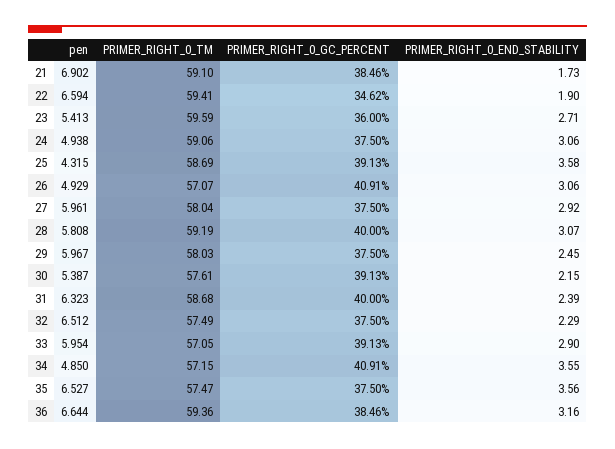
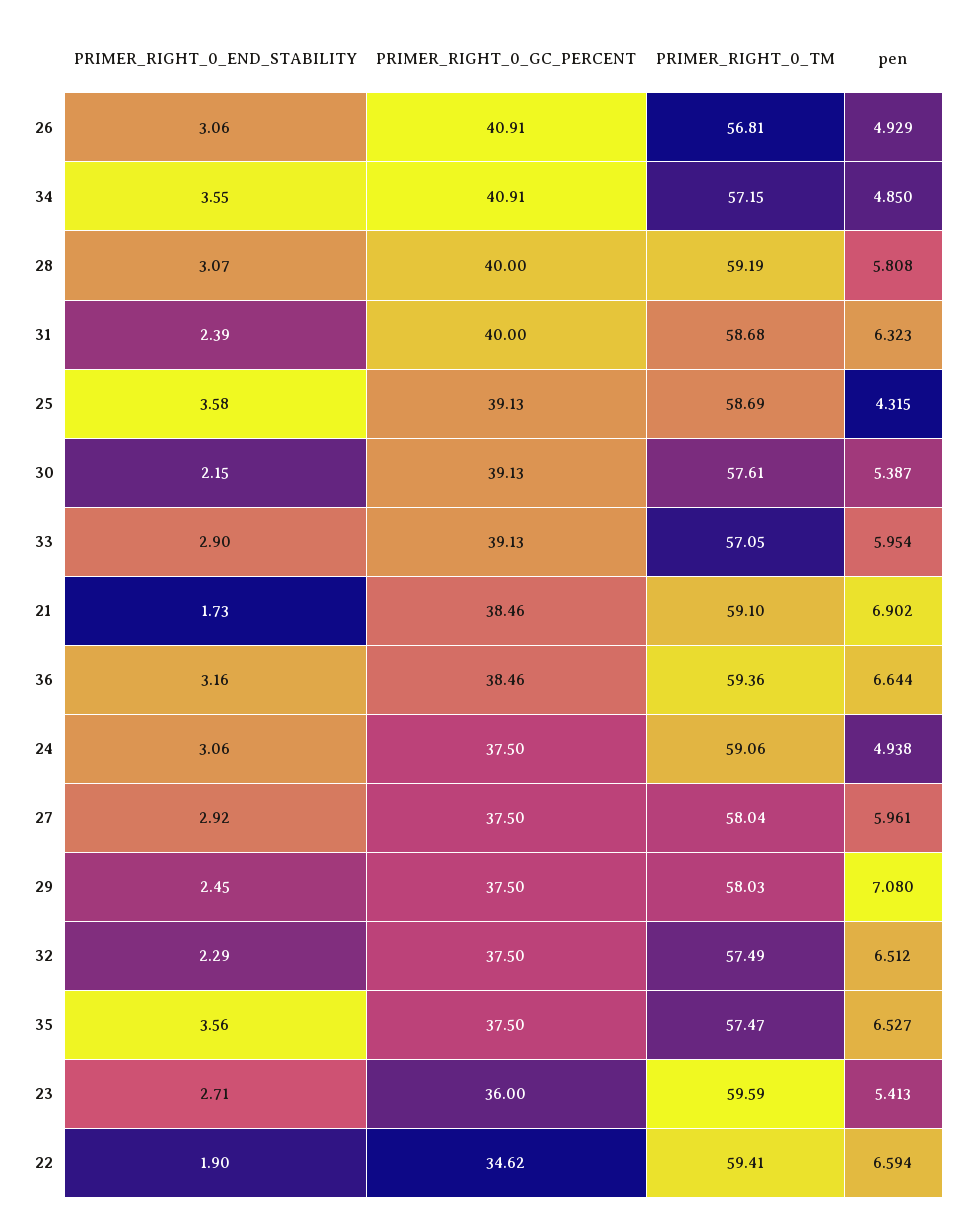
  {
    "pen": {
      "21": 6.902,
      "22": 6.594,
      "23": 5.413,
      "24": 4.938,
      "25": 4.315,
      "26": 4.929,
      "27": 5.961,
      "28": 5.808,
-     "29": 5.967,
+     "29": 7.08,
      "30": 5.387,
      "31": 6.323,
      "32": 6.512,
      "33": 5.954,
      "34": 4.85,
      "35": 6.527,
      "36": 6.644
    },
    "PRIMER_RIGHT_0_TM": {
      "21": 59.1,
      "22": 59.41,
      "23": 59.59,
      "24": 59.06,
      "25": 58.69,
-     "26": 57.07,
+     "26": 56.81,
      "27": 58.04,
      "28": 59.19,
      "29": 58.03,
      "30": 57.61,
      "31": 58.68,
      "32": 57.49,
      "33": 57.05,
      "34": 57.15,
      "35": 57.47,
      "36": 59.36
    },
    "PRIMER_RIGHT_0_GC_PERCENT": {
      "21": 38.46,
      "22": 34.62,
      "23": 36,
      "24": 37.5,
      "25": 39.13,
      "26": 40.91,
      "27": 37.5,
      "28": 40,
      "29": 37.5,
      "30": 39.13,
      "31": 40,
      "32": 37.5,
      "33": 39.13,
      "34": 40.91,
      "35": 37.5,
      "36": 38.46
    },
    "PRIMER_RIGHT_0_END_STABILITY": {
      "21": 1.73,
      "22": 1.9,
      "23": 2.71,
      "24": 3.06,
      "25": 3.58,
      "26": 3.06,
      "27": 2.92,
      "28": 3.07,
      "29": 2.45,
      "30": 2.15,
      "31": 2.39,
      "32": 2.29,
      "33": 2.9,
      "34": 3.55,
      "35": 3.56,
      "36": 3.16
    }
  }

